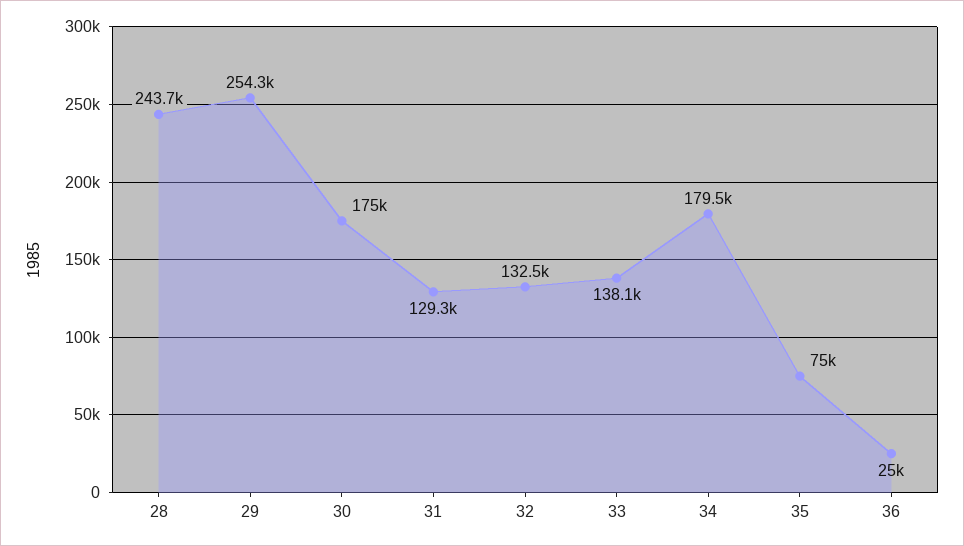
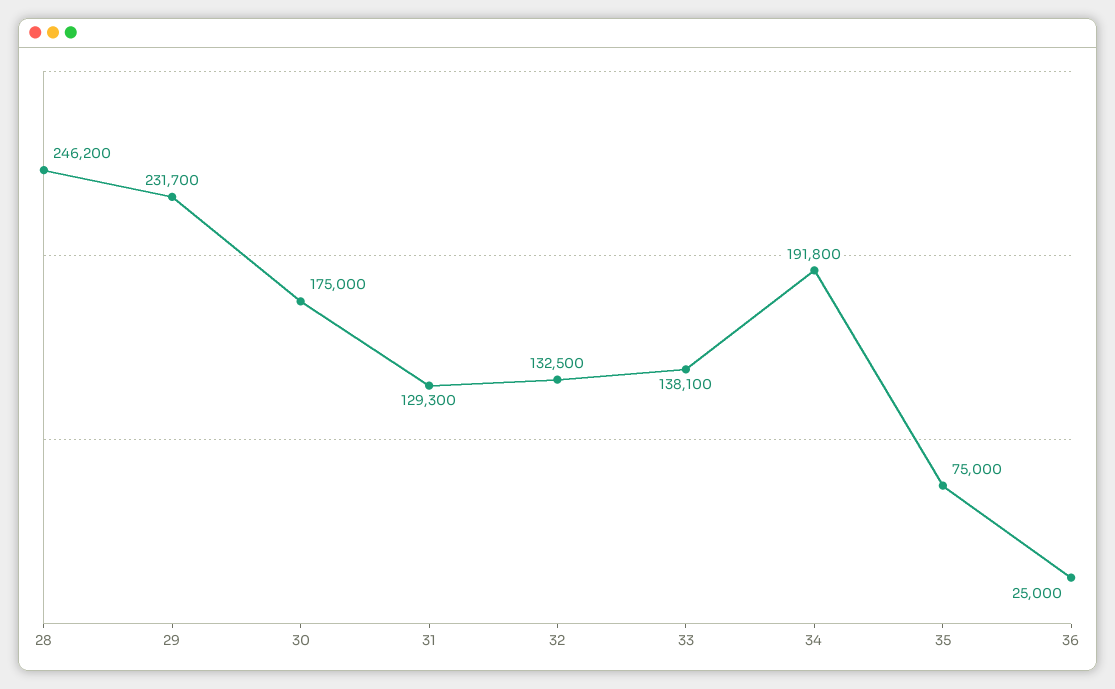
  {
-   "28": 243700,
+   "28": 246200,
-   "29": 254300,
+   "29": 231700,
    "30": 175000,
    "31": 129300,
    "32": 132500,
    "33": 138100,
-   "34": 179500,
+   "34": 191800,
    "35": 75000,
    "36": 25000
  }

